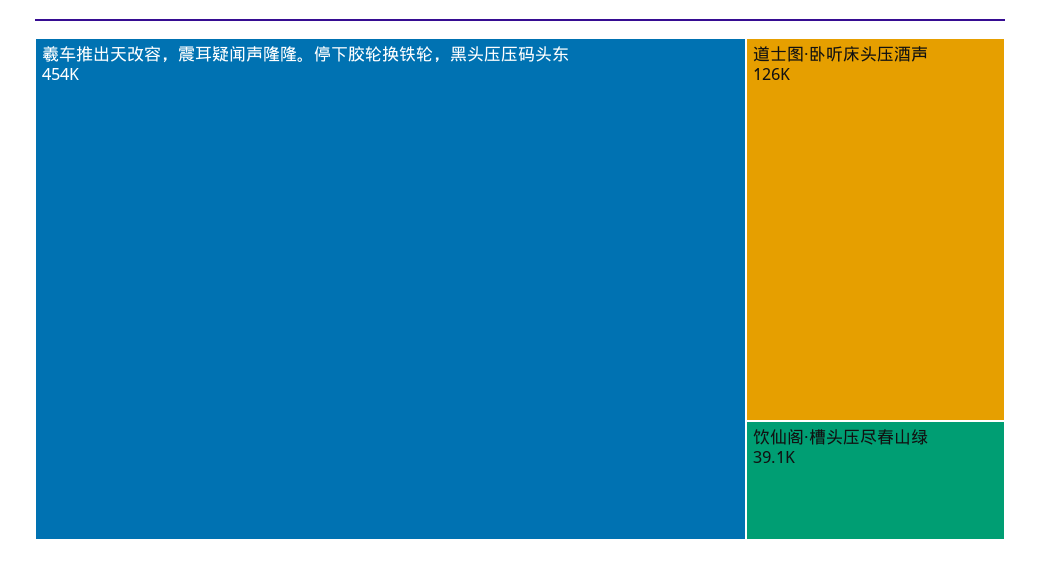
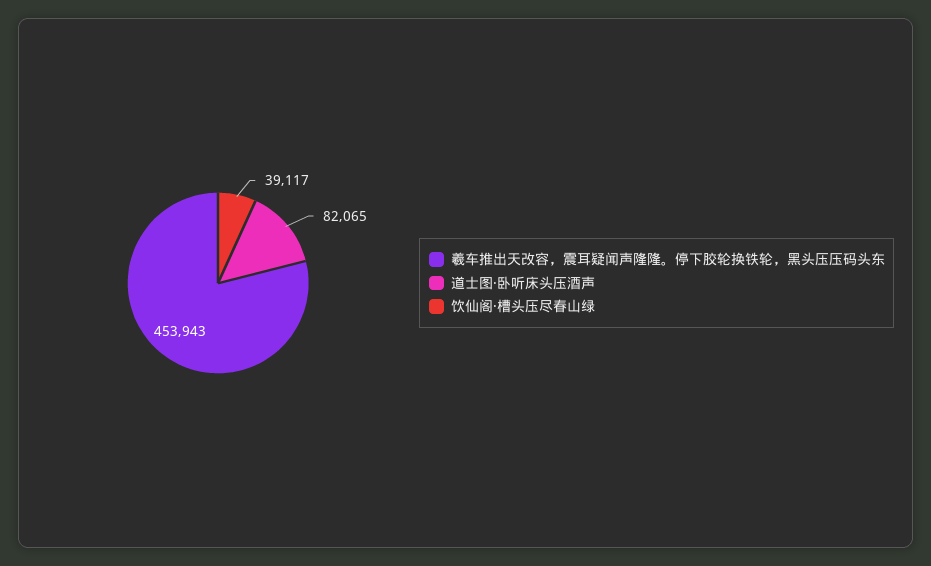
  {
    "羲车推出天改容，震耳疑闻声隆隆。停下胶轮换铁轮，黑头压压码头东": 453943,
-   "道士图·卧听床头压酒声": 126000,
+   "道士图·卧听床头压酒声": 82065,
    "饮仙阁·槽头压尽春山绿": 39117
  }

